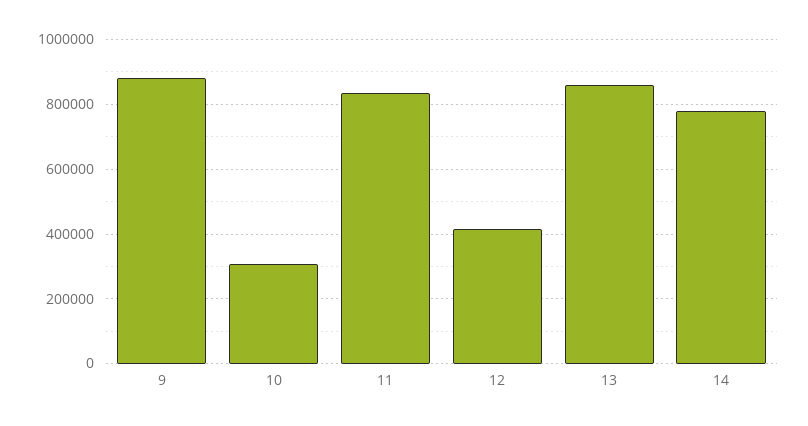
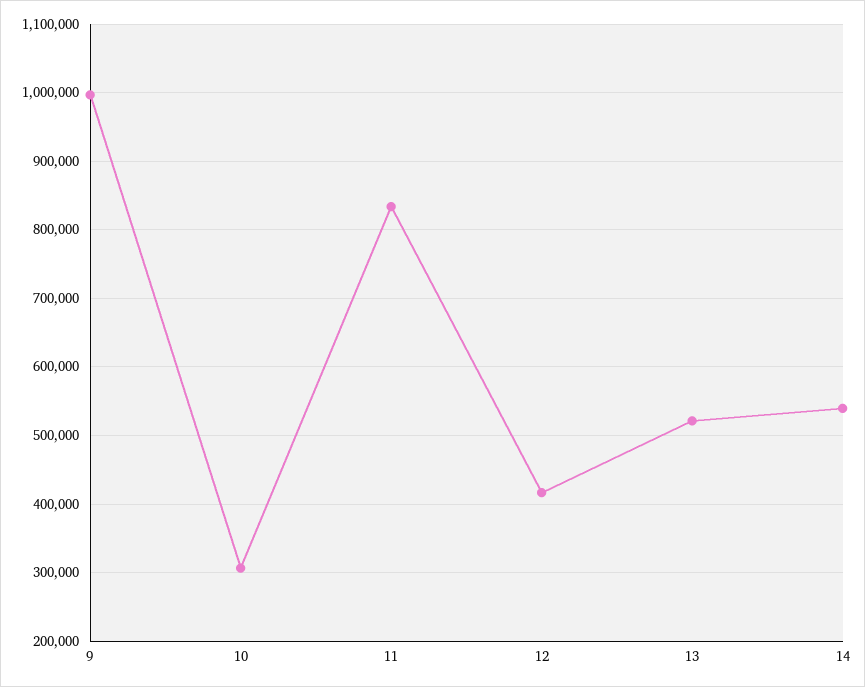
  {
-   "9": 880000,
+   "9": 1000000,
    "10": 310000,
    "11": 830000,
    "12": 420000,
-   "13": 860000,
+   "13": 520000,
-   "14": 780000
+   "14": 540000
  }

